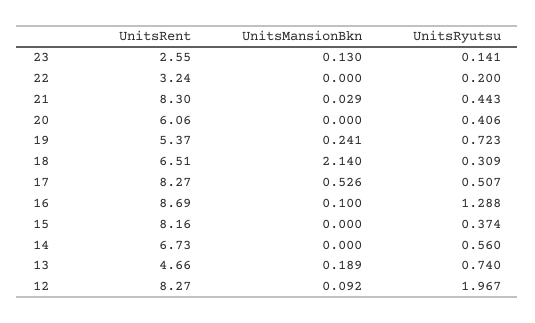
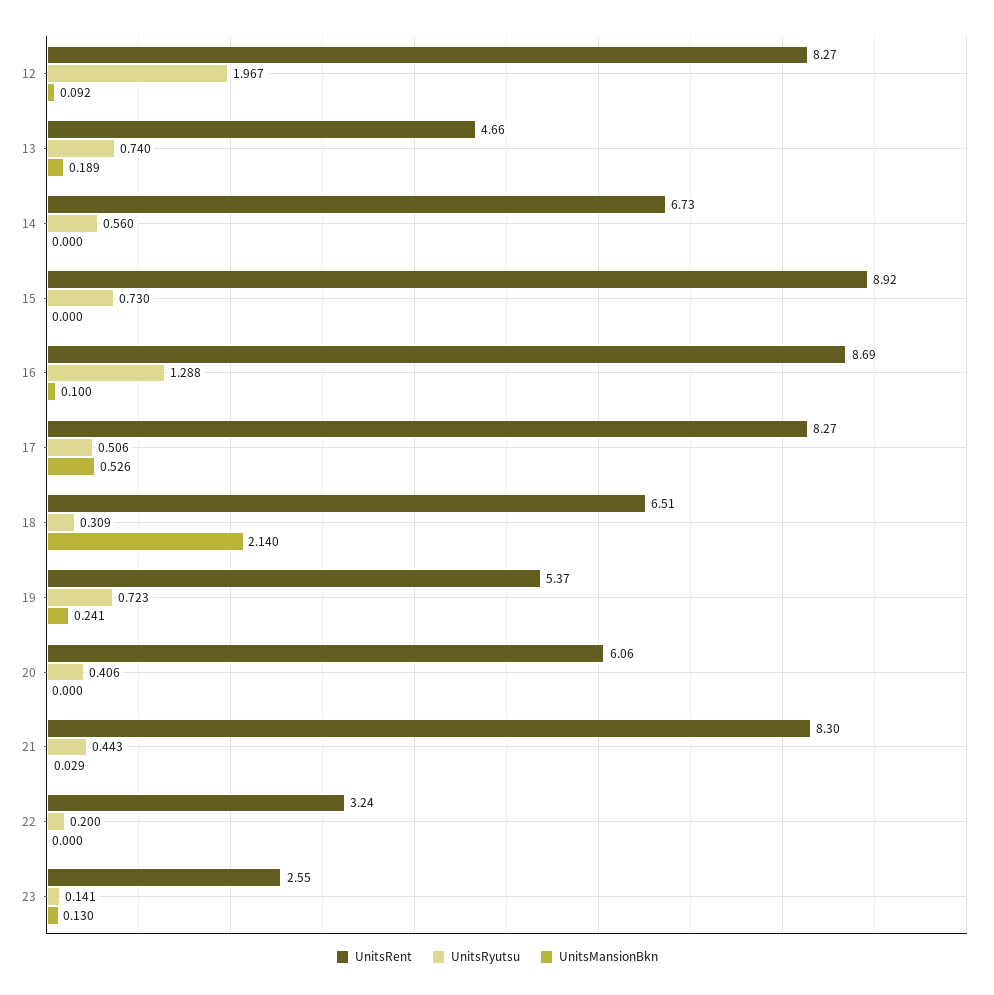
  {
    "UnitsRent": {
      "23": 2.55,
      "22": 3.24,
      "21": 8.3,
      "20": 6.06,
      "19": 5.37,
      "18": 6.51,
      "17": 8.27,
      "16": 8.69,
-     "15": 8.16,
+     "15": 8.92,
      "14": 6.73,
      "13": 4.66,
      "12": 8.27
    },
    "UnitsMansionBkn": {
      "23": 0.13,
      "22": 0,
      "21": 0.029,
      "20": 0,
      "19": 0.241,
      "18": 2.14,
      "17": 0.526,
      "16": 0.1,
      "15": 0,
      "14": 0,
      "13": 0.189,
      "12": 0.092
    },
    "UnitsRyutsu": {
      "23": 0.141,
      "22": 0.2,
      "21": 0.443,
      "20": 0.406,
      "19": 0.723,
      "18": 0.309,
-     "17": 0.507,
+     "17": 0.506,
      "16": 1.288,
-     "15": 0.374,
+     "15": 0.73,
      "14": 0.56,
      "13": 0.74,
      "12": 1.967
    }
  }

